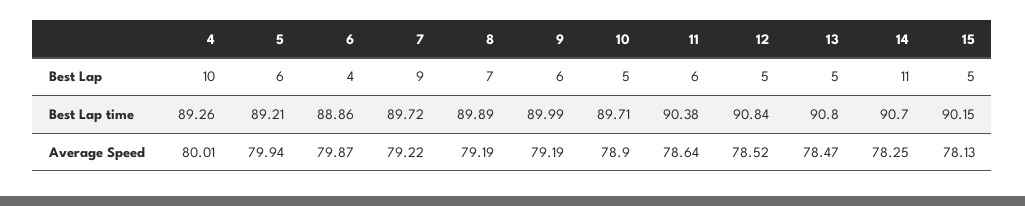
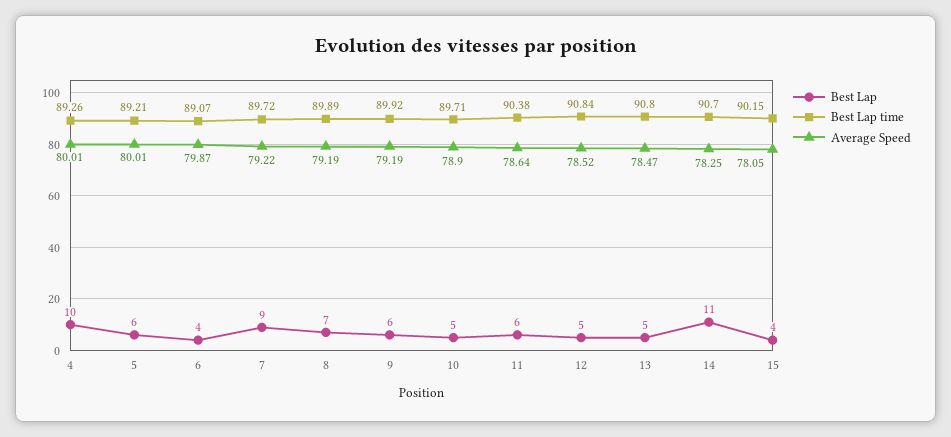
  {
    "Best Lap": {
      "4": 10,
      "5": 6,
      "6": 4,
      "7": 9,
      "8": 7,
      "9": 6,
      "10": 5,
      "11": 6,
      "12": 5,
      "13": 5,
      "14": 11,
-     "15": 5
+     "15": 4
    },
    "Best Lap time": {
      "4": 89.26,
      "5": 89.21,
-     "6": 88.86,
+     "6": 89.07,
      "7": 89.72,
      "8": 89.89,
-     "9": 89.99,
+     "9": 89.92,
      "10": 89.71,
      "11": 90.38,
      "12": 90.84,
      "13": 90.8,
      "14": 90.7,
      "15": 90.15
    },
    "Average Speed": {
      "4": 80.01,
-     "5": 79.94,
+     "5": 80.01,
      "6": 79.87,
      "7": 79.22,
      "8": 79.19,
      "9": 79.19,
      "10": 78.9,
      "11": 78.64,
      "12": 78.52,
      "13": 78.47,
      "14": 78.25,
-     "15": 78.13
+     "15": 78.05
    }
  }

